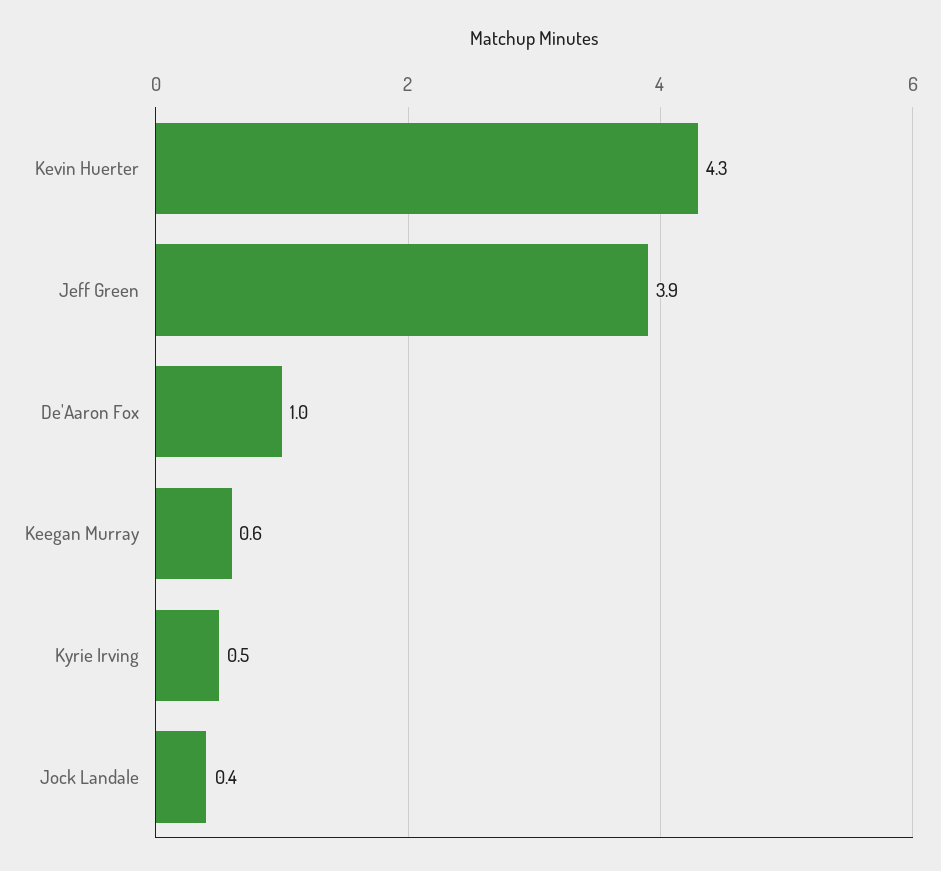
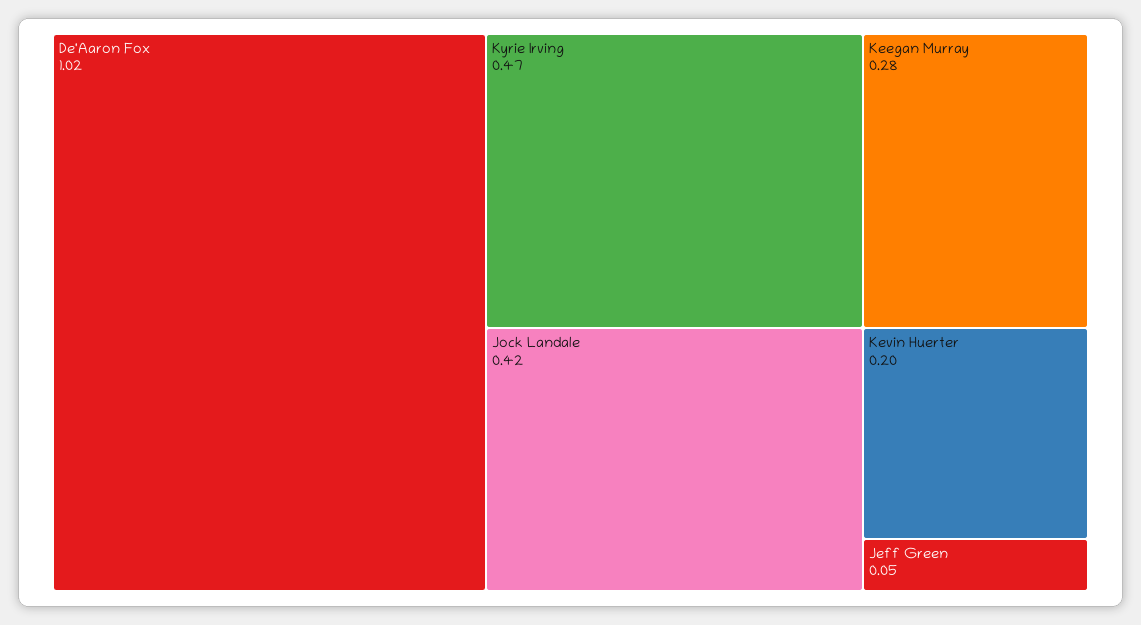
  {
-   "Kevin Huerter": 4.3,
+   "Kevin Huerter": 0.2,
-   "Jeff Green": 3.9,
+   "Jeff Green": 0.05,
    "De'Aaron Fox": 1.02,
-   "Keegan Murray": 0.6,
+   "Keegan Murray": 0.28,
    "Kyrie Irving": 0.47,
    "Jock Landale": 0.42
  }

